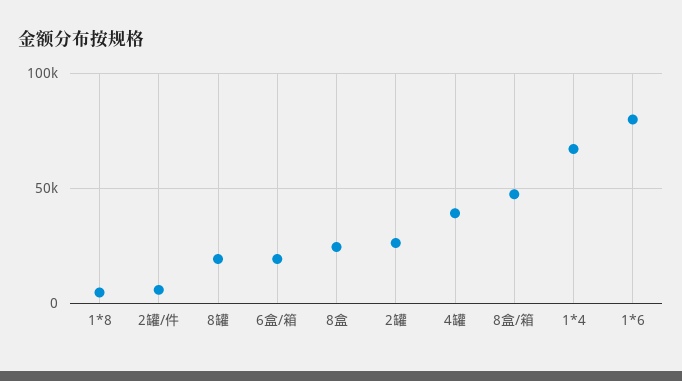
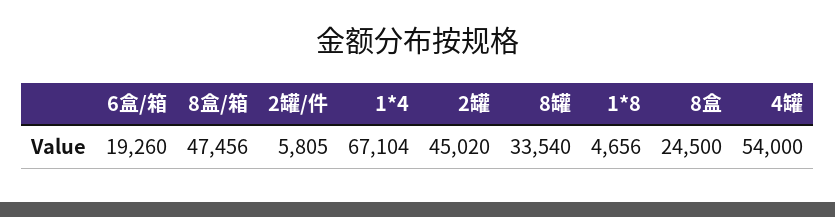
  {
    "1*8": 4656,
    "2罐/件": 5805,
-   "8罐": 20000,
+   "8罐": 33540,
    "6盒/箱": 19260,
    "8盒": 24500,
-   "2罐": 25000,
+   "2罐": 45020,
-   "4罐": 40000,
+   "4罐": 54000,
    "8盒/箱": 47456,
-   "1*4": 67104,
+   "1*4": 67104
-   "1*6": 80000
  }

